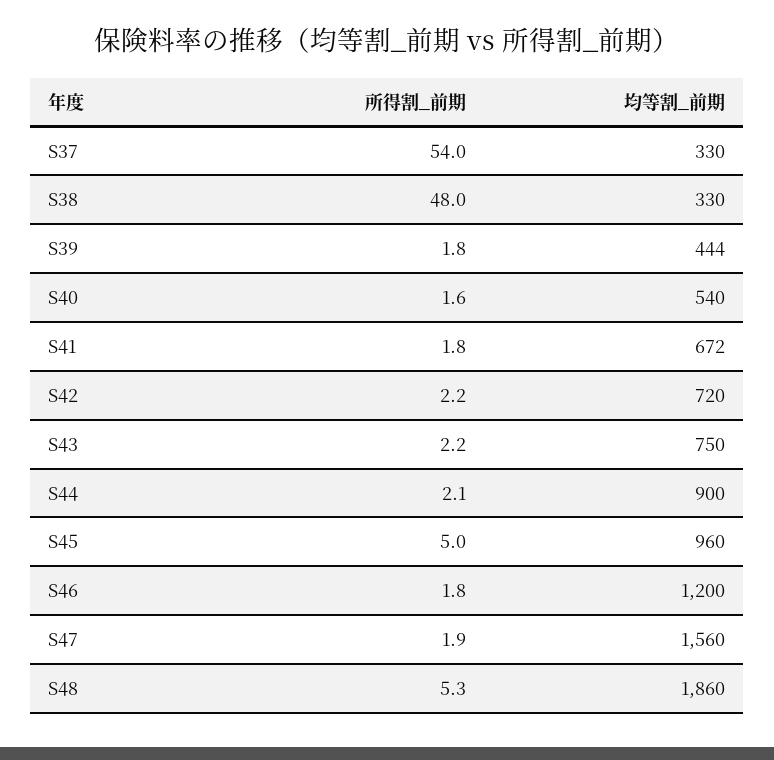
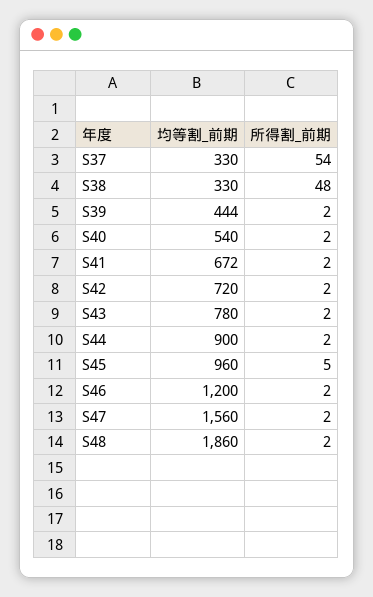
  {
    "所得割_前期": {
      "S37": 54,
      "S38": 48,
      "S39": 1.8,
      "S40": 1.6,
      "S41": 1.8,
      "S42": 2.2,
      "S43": 2.2,
      "S44": 2.1,
      "S45": 5,
      "S46": 1.8,
      "S47": 1.9,
-     "S48": 5.3
+     "S48": 2
    },
    "均等割_前期": {
      "S37": 330,
      "S38": 330,
      "S39": 444,
      "S40": 540,
      "S41": 672,
      "S42": 720,
-     "S43": 750,
+     "S43": 780,
      "S44": 900,
      "S45": 960,
      "S46": 1200,
      "S47": 1560,
      "S48": 1860
    }
  }

